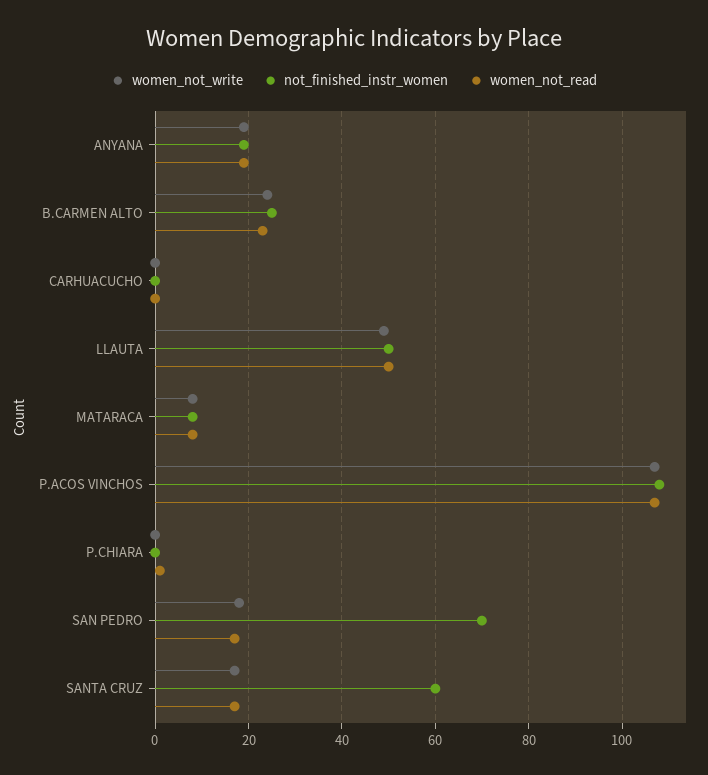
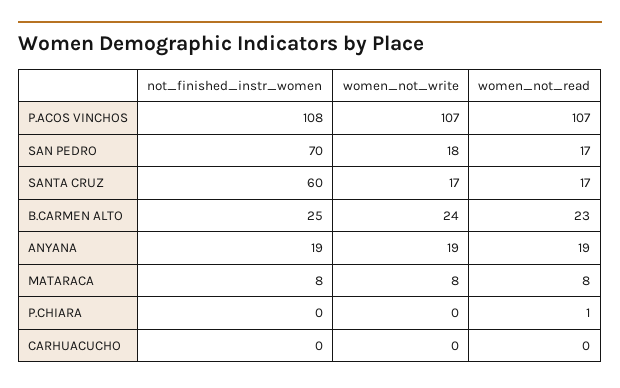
  {
    "women_not_write": {
      "ANYANA": 19,
      "B.CARMEN ALTO": 24,
      "CARHUACUCHO": 0,
-     "LLAUTA": 50,
      "MATARACA": 8,
      "P.ACOS VINCHOS": 107,
      "P.CHIARA": 0,
      "SAN PEDRO": 18,
      "SANTA CRUZ": 17
    },
    "not_finished_instr_women": {
      "ANYANA": 19,
      "B.CARMEN ALTO": 25,
      "CARHUACUCHO": 0,
-     "LLAUTA": 50,
      "MATARACA": 8,
      "P.ACOS VINCHOS": 108,
      "P.CHIARA": 0,
      "SAN PEDRO": 70,
      "SANTA CRUZ": 60
    },
    "women_not_read": {
      "ANYANA": 19,
      "B.CARMEN ALTO": 23,
      "CARHUACUCHO": 0,
-     "LLAUTA": 50,
      "MATARACA": 8,
      "P.ACOS VINCHOS": 107,
      "P.CHIARA": 1,
      "SAN PEDRO": 17,
      "SANTA CRUZ": 17
    }
  }

